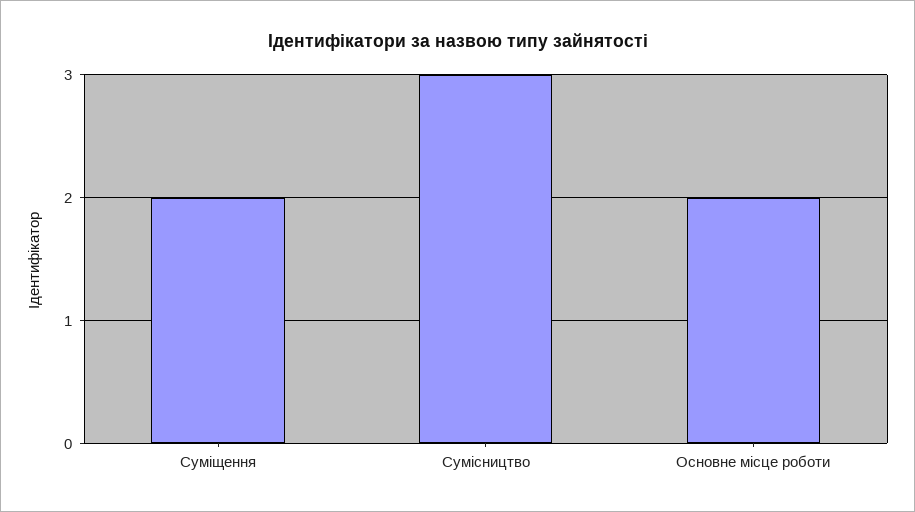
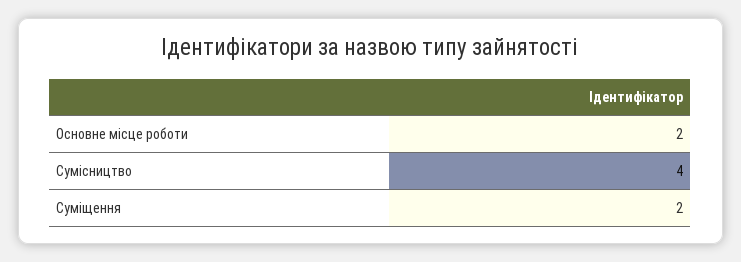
  {
    "Суміщення": 2,
-   "Сумісництво": 3,
+   "Сумісництво": 4,
    "Основне місце роботи": 2
  }

